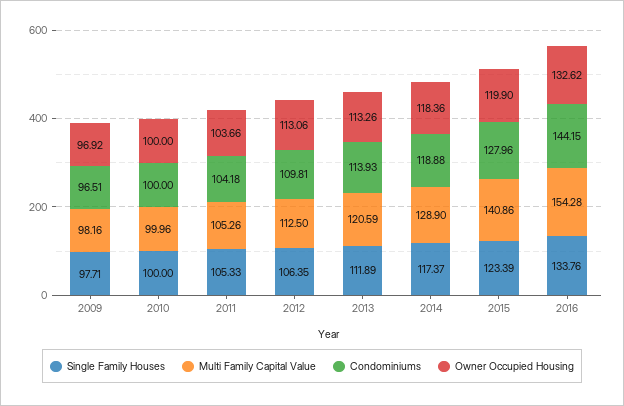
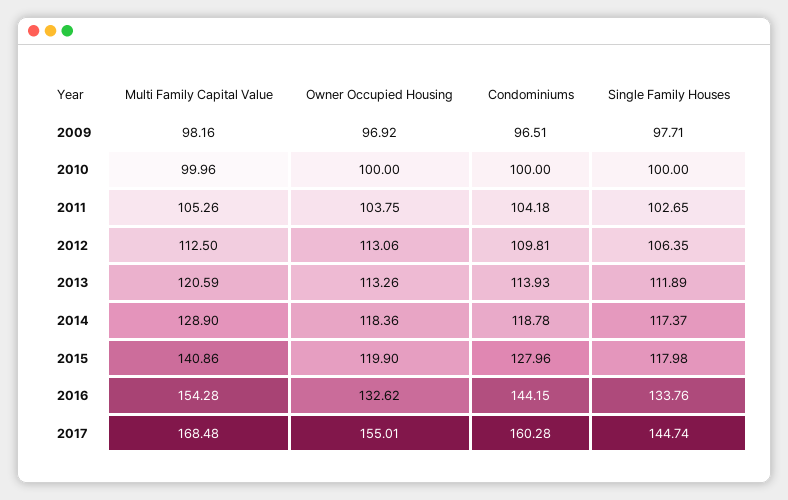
  {
    "Single Family Houses": {
      "2009": 97.71,
      "2010": 100,
-     "2011": 105.33,
+     "2011": 102.65,
      "2012": 106.35,
      "2013": 111.89,
      "2014": 117.37,
-     "2015": 123.39,
+     "2015": 117.98,
-     "2016": 133.76
+     "2016": 133.76,
+     "2017": 144.74
    },
    "Multi Family Capital Value": {
      "2009": 98.16,
      "2010": 99.96,
      "2011": 105.26,
      "2012": 112.5,
      "2013": 120.59,
      "2014": 128.9,
      "2015": 140.86,
-     "2016": 154.28
+     "2016": 154.28,
+     "2017": 168.48
    },
    "Condominiums": {
      "2009": 96.51,
      "2010": 100,
      "2011": 104.18,
      "2012": 109.81,
      "2013": 113.93,
-     "2014": 118.88,
+     "2014": 118.78,
      "2015": 127.96,
-     "2016": 144.15
+     "2016": 144.15,
+     "2017": 160.28
    },
    "Owner Occupied Housing": {
      "2009": 96.92,
      "2010": 100,
-     "2011": 103.66,
+     "2011": 103.75,
      "2012": 113.06,
      "2013": 113.26,
      "2014": 118.36,
      "2015": 119.9,
-     "2016": 132.62
+     "2016": 132.62,
+     "2017": 155.01
    }
  }

